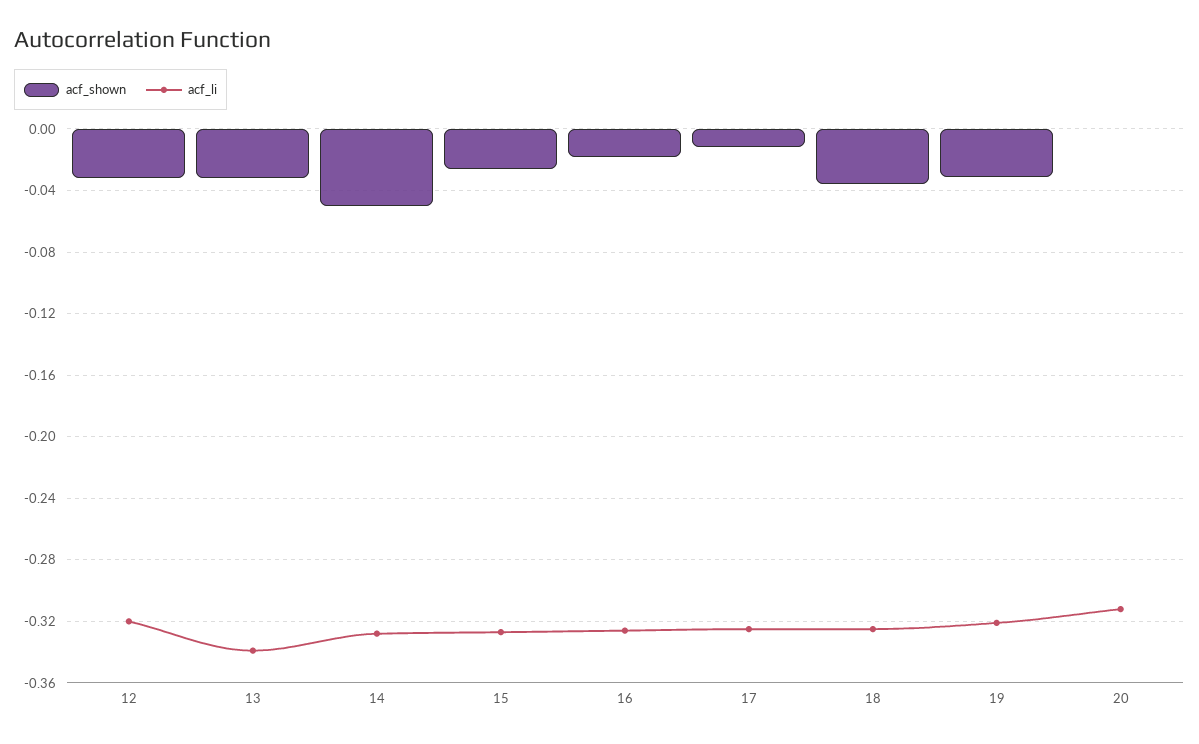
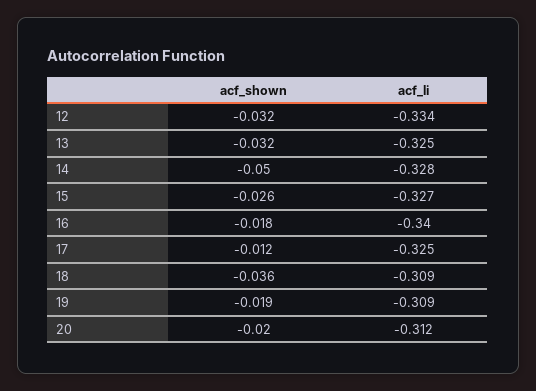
  {
    "acf_shown": {
      "12": -0.032,
      "13": -0.032,
      "14": -0.05,
      "15": -0.026,
      "16": -0.018,
      "17": -0.012,
      "18": -0.036,
-     "19": -0.03,
+     "19": -0.019,
-     "20": 0
+     "20": -0.02
    },
    "acf_li": {
-     "12": -0.32,
+     "12": -0.334,
-     "13": -0.34,
+     "13": -0.325,
      "14": -0.328,
      "15": -0.327,
-     "16": -0.325,
+     "16": -0.34,
      "17": -0.325,
-     "18": -0.325,
+     "18": -0.309,
-     "19": -0.32,
+     "19": -0.309,
      "20": -0.312
    }
  }

